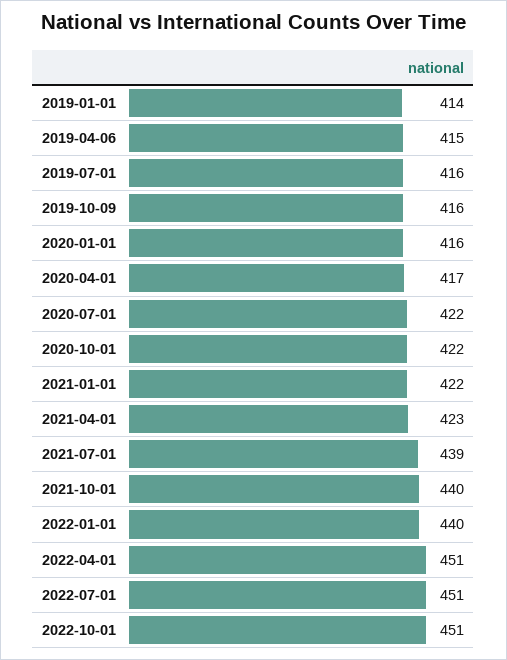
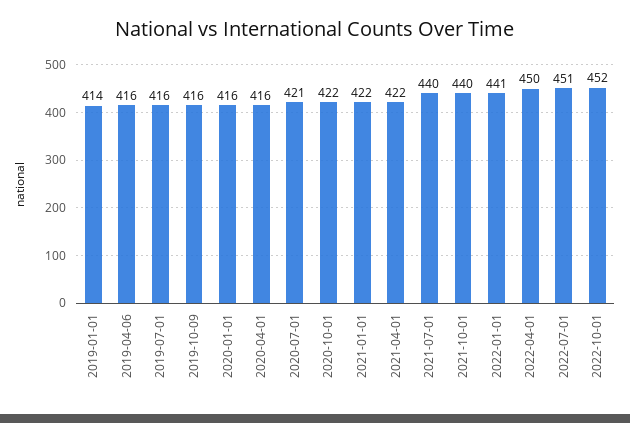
  {
    "2019-01-01": 414,
-   "2019-04-06": 415,
+   "2019-04-06": 416,
    "2019-07-01": 416,
    "2019-10-09": 416,
    "2020-01-01": 416,
-   "2020-04-01": 417,
+   "2020-04-01": 416,
-   "2020-07-01": 422,
+   "2020-07-01": 421,
    "2020-10-01": 422,
    "2021-01-01": 422,
-   "2021-04-01": 423,
+   "2021-04-01": 422,
-   "2021-07-01": 439,
+   "2021-07-01": 440,
    "2021-10-01": 440,
-   "2022-01-01": 440,
+   "2022-01-01": 441,
-   "2022-04-01": 451,
+   "2022-04-01": 450,
    "2022-07-01": 451,
-   "2022-10-01": 451
+   "2022-10-01": 452
  }

